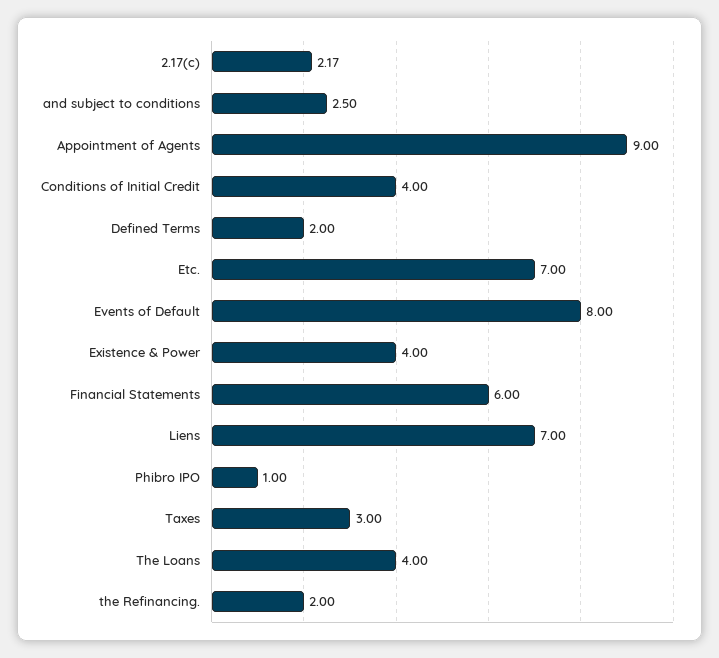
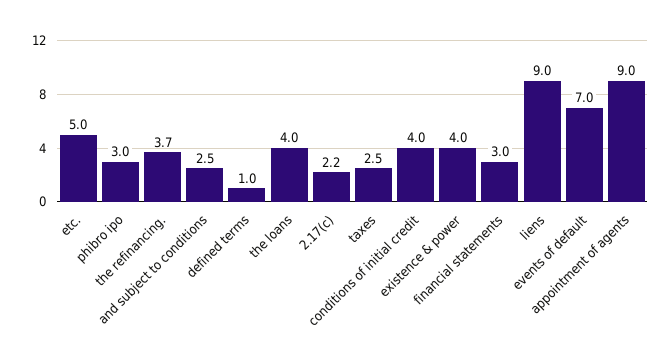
  {
    "2.17(c)": 2.17,
    "and subject to conditions": 2.5,
    "Appointment of Agents": 9,
    "Conditions of Initial Credit": 4,
-   "Defined Terms": 2,
+   "Defined Terms": 1,
-   "Etc.": 7,
+   "Etc.": 5,
-   "Events of Default": 8,
+   "Events of Default": 7,
    "Existence & Power": 4,
-   "Financial Statements": 6,
+   "Financial Statements": 3,
-   "Liens": 7,
+   "Liens": 9,
-   "Phibro IPO": 1,
+   "Phibro IPO": 3,
-   "Taxes": 3,
+   "Taxes": 2.5,
    "The Loans": 4,
-   "the Refinancing.": 2
+   "the Refinancing.": 3.7
  }

